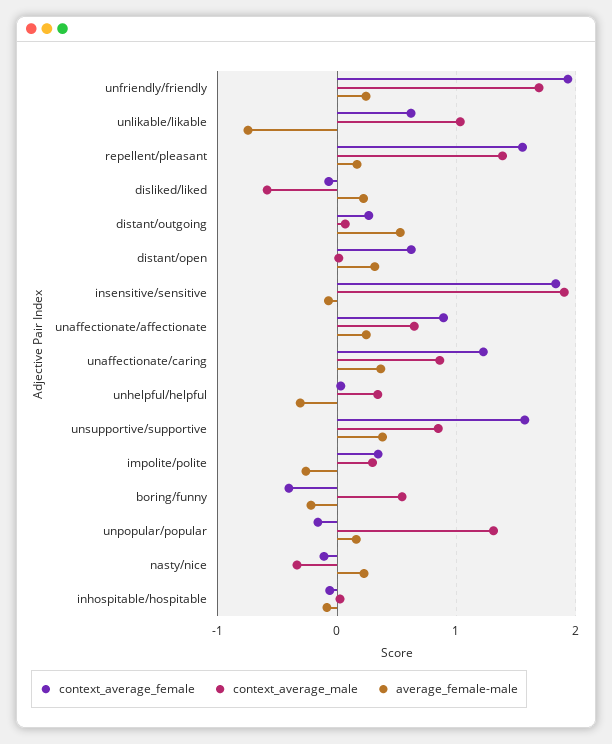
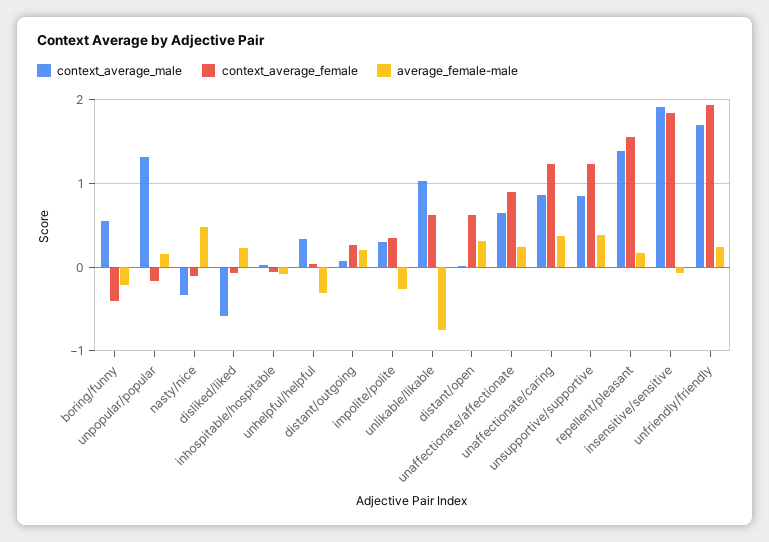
  {
    "context_average_female": {
      "unfriendly/friendly": 1.9,
      "unlikable/likable": 0.6,
      "repellent/pleasant": 1.6,
      "disliked/liked": -0.1,
      "distant/outgoing": 0.3,
      "distant/open": 0.6,
      "insensitive/sensitive": 1.8,
      "unaffectionate/affectionate": 0.9,
      "unaffectionate/caring": 1.2,
      "unhelpful/helpful": 0,
-     "unsupportive/supportive": 1.6,
+     "unsupportive/supportive": 1.2,
      "impolite/polite": 0.3,
      "boring/funny": -0.4,
      "unpopular/popular": -0.2,
      "nasty/nice": -0.1,
      "inhospitable/hospitable": -0.1
    },
    "context_average_male": {
      "unfriendly/friendly": 1.7,
      "unlikable/likable": 1,
      "repellent/pleasant": 1.4,
      "disliked/liked": -0.6,
      "distant/outgoing": 0.1,
      "distant/open": 0,
      "insensitive/sensitive": 1.9,
      "unaffectionate/affectionate": 0.6,
      "unaffectionate/caring": 0.9,
      "unhelpful/helpful": 0.3,
      "unsupportive/supportive": 0.8,
      "impolite/polite": 0.3,
      "boring/funny": 0.5,
      "unpopular/popular": 1.3,
      "nasty/nice": -0.3,
      "inhospitable/hospitable": 0
    },
    "average_female-male": {
      "unfriendly/friendly": 0.2,
      "unlikable/likable": -0.7,
      "repellent/pleasant": 0.2,
      "disliked/liked": 0.2,
-     "distant/outgoing": 0.5,
+     "distant/outgoing": 0.2,
      "distant/open": 0.3,
      "insensitive/sensitive": -0.1,
      "unaffectionate/affectionate": 0.2,
      "unaffectionate/caring": 0.4,
      "unhelpful/helpful": -0.3,
      "unsupportive/supportive": 0.4,
      "impolite/polite": -0.3,
      "boring/funny": -0.2,
      "unpopular/popular": 0.2,
-     "nasty/nice": 0.2,
+     "nasty/nice": 0.5,
      "inhospitable/hospitable": -0.1
    }
  }

